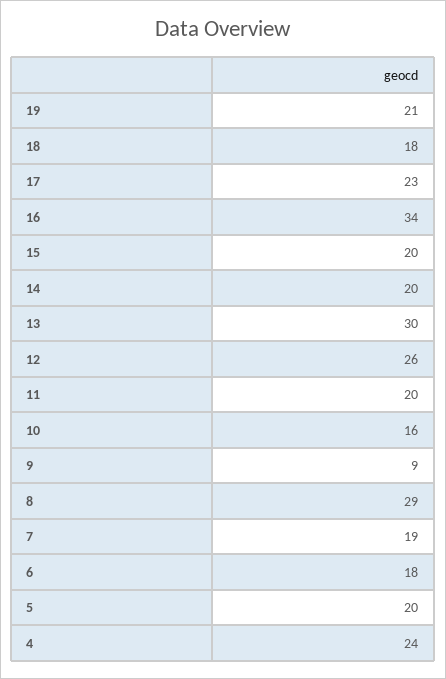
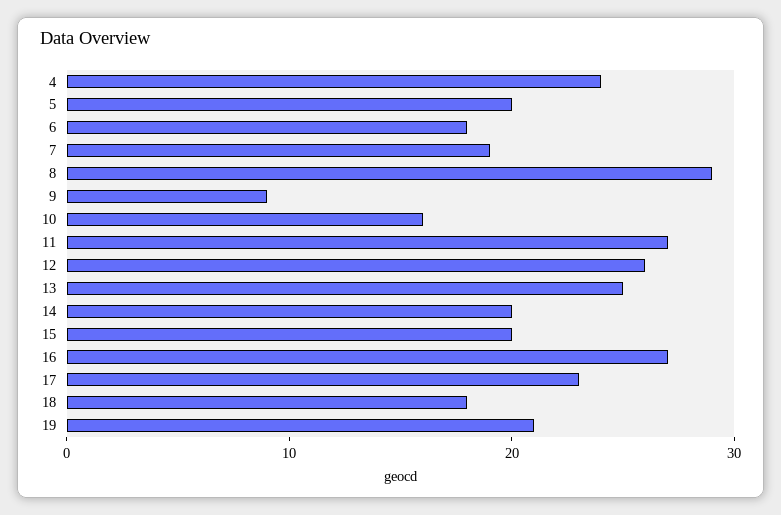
  {
    "19": 21,
    "18": 18,
    "17": 23,
-   "16": 34,
+   "16": 27,
    "15": 20,
    "14": 20,
-   "13": 30,
+   "13": 25,
    "12": 26,
-   "11": 20,
+   "11": 27,
    "10": 16,
    "9": 9,
    "8": 29,
    "7": 19,
    "6": 18,
    "5": 20,
    "4": 24
  }

